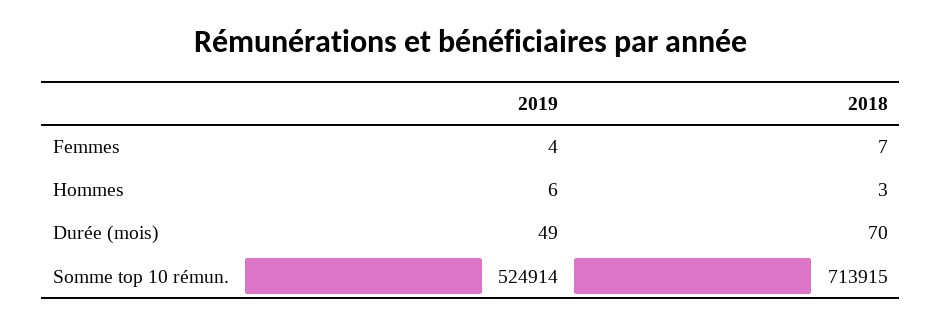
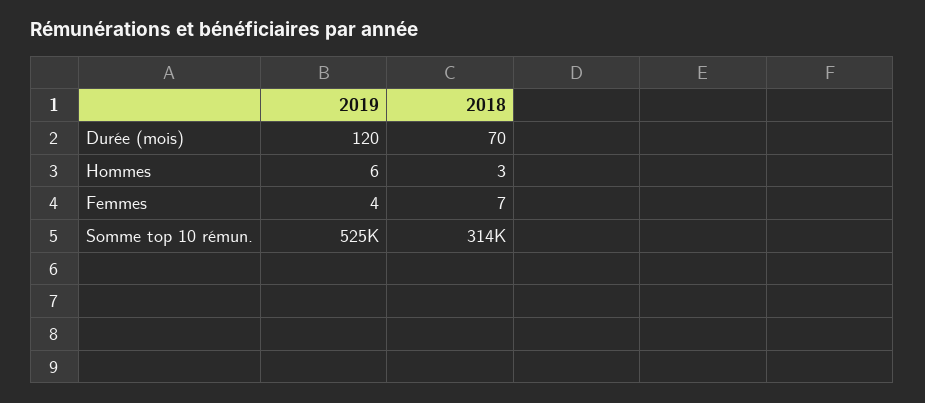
  {
    "2019": {
      "Femmes": 4,
      "Hommes": 6,
-     "Durée (mois)": 49,
+     "Durée (mois)": 120,
      "Somme top 10 rémun.": 524914
    },
    "2018": {
      "Femmes": 7,
      "Hommes": 3,
      "Durée (mois)": 70,
-     "Somme top 10 rémun.": 713915
+     "Somme top 10 rémun.": 314000
    }
  }

